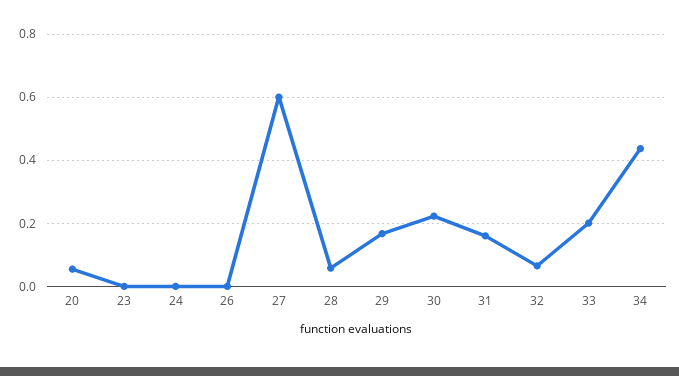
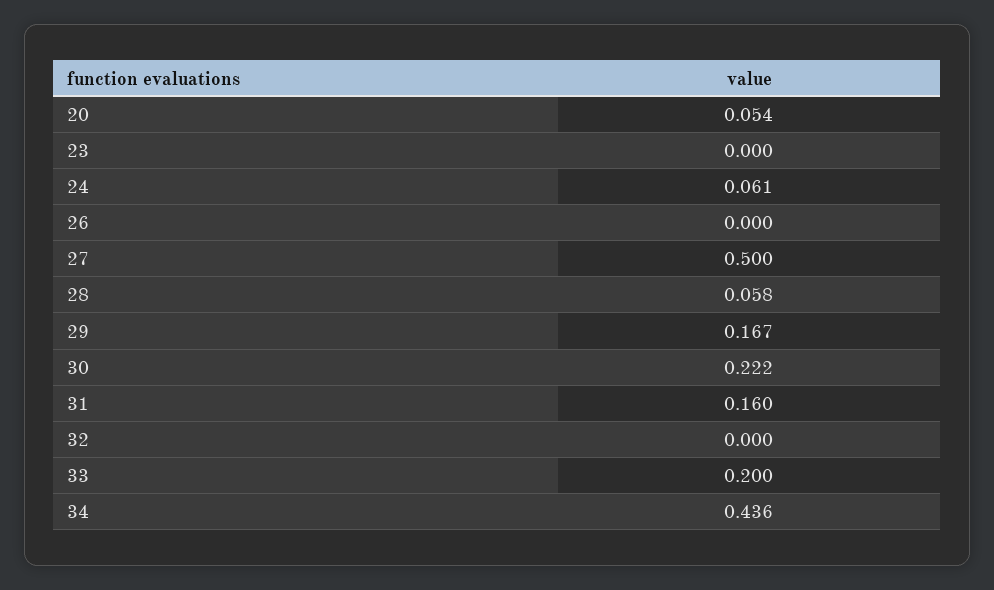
  {
    "20": 0.054,
    "23": 0,
-   "24": 0,
+   "24": 0.061,
    "26": 0,
-   "27": 0.6,
+   "27": 0.5,
    "28": 0.058,
    "29": 0.167,
    "30": 0.222,
    "31": 0.16,
-   "32": 0.06,
+   "32": 0,
    "33": 0.2,
    "34": 0.436
  }

